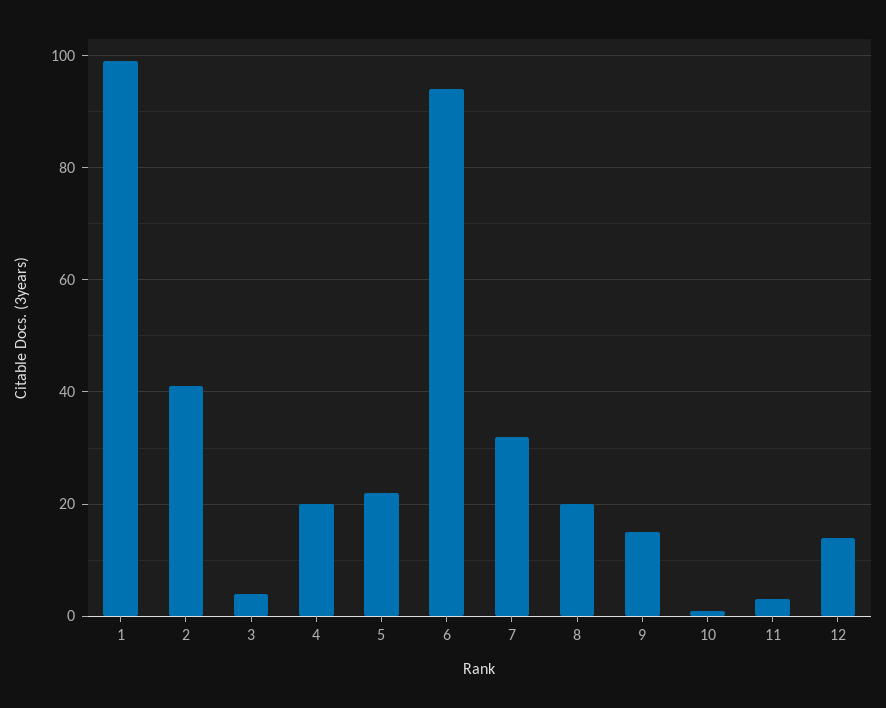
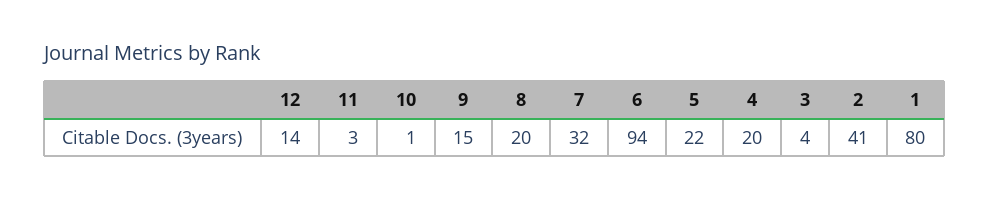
  {
-   "1": 100,
+   "1": 80,
    "2": 41,
    "3": 4,
    "4": 20,
    "5": 22,
    "6": 94,
    "7": 32,
    "8": 20,
    "9": 15,
    "10": 1,
    "11": 3,
    "12": 14
  }

